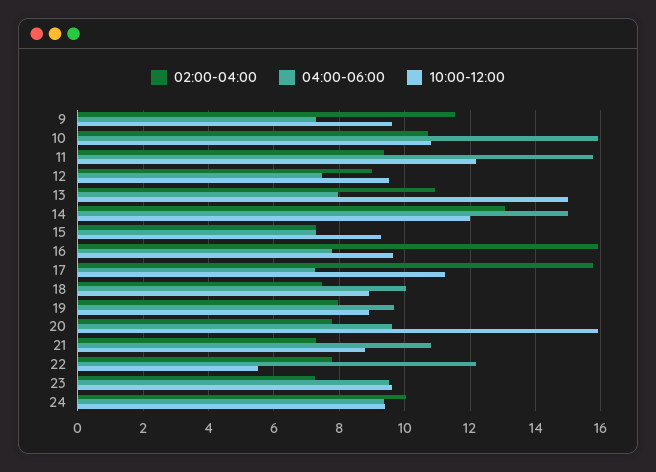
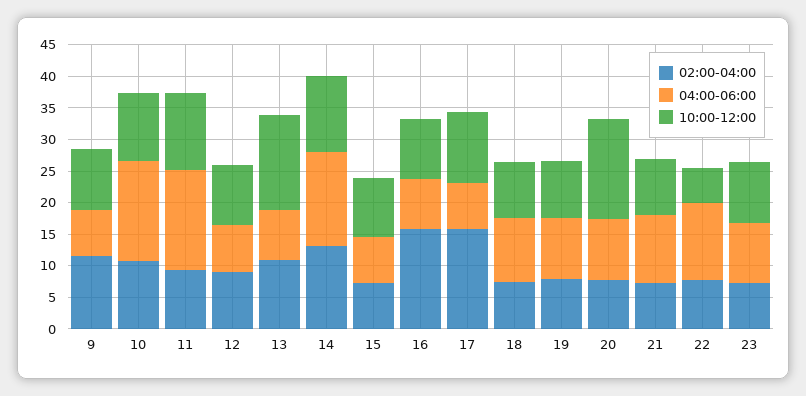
  {
    "02:00-04:00": {
      "9": 11.6,
      "10": 10.8,
      "11": 9.4,
      "12": 9,
      "13": 11,
      "14": 13,
      "15": 7.4,
      "16": 16,
      "17": 15.8,
      "18": 7.4,
      "19": 8,
      "20": 7.8,
      "21": 7.4,
      "22": 7.8,
-     "23": 7.2,
+     "23": 7.2
-     "24": 10
    },
    "04:00-06:00": {
      "9": 7.4,
      "10": 16,
      "11": 15.8,
      "12": 7.4,
      "13": 8,
      "14": 15,
      "15": 7.4,
      "16": 7.8,
      "17": 7.2,
      "18": 10,
      "19": 9.6,
      "20": 9.6,
      "21": 10.8,
      "22": 12.2,
-     "23": 9.6,
+     "23": 9.6
-     "24": 9.4
    },
    "10:00-12:00": {
      "9": 9.6,
      "10": 10.8,
      "11": 12.2,
      "12": 9.6,
      "13": 15,
      "14": 12,
      "15": 9.2,
      "16": 9.6,
      "17": 11.2,
      "18": 9,
      "19": 9,
      "20": 16,
      "21": 8.8,
      "22": 5.6,
-     "23": 9.6,
+     "23": 9.6
-     "24": 9.4
    }
  }

